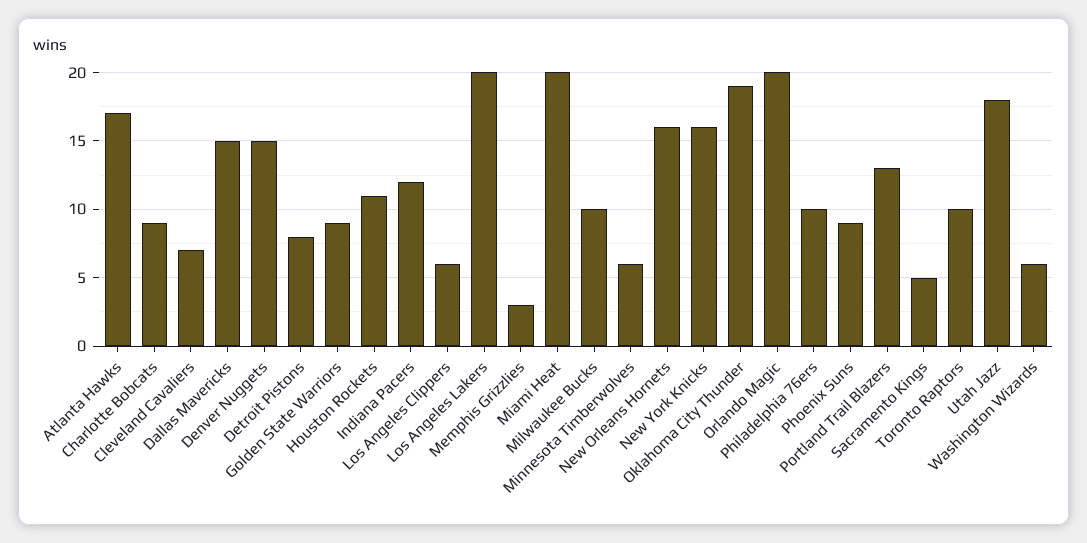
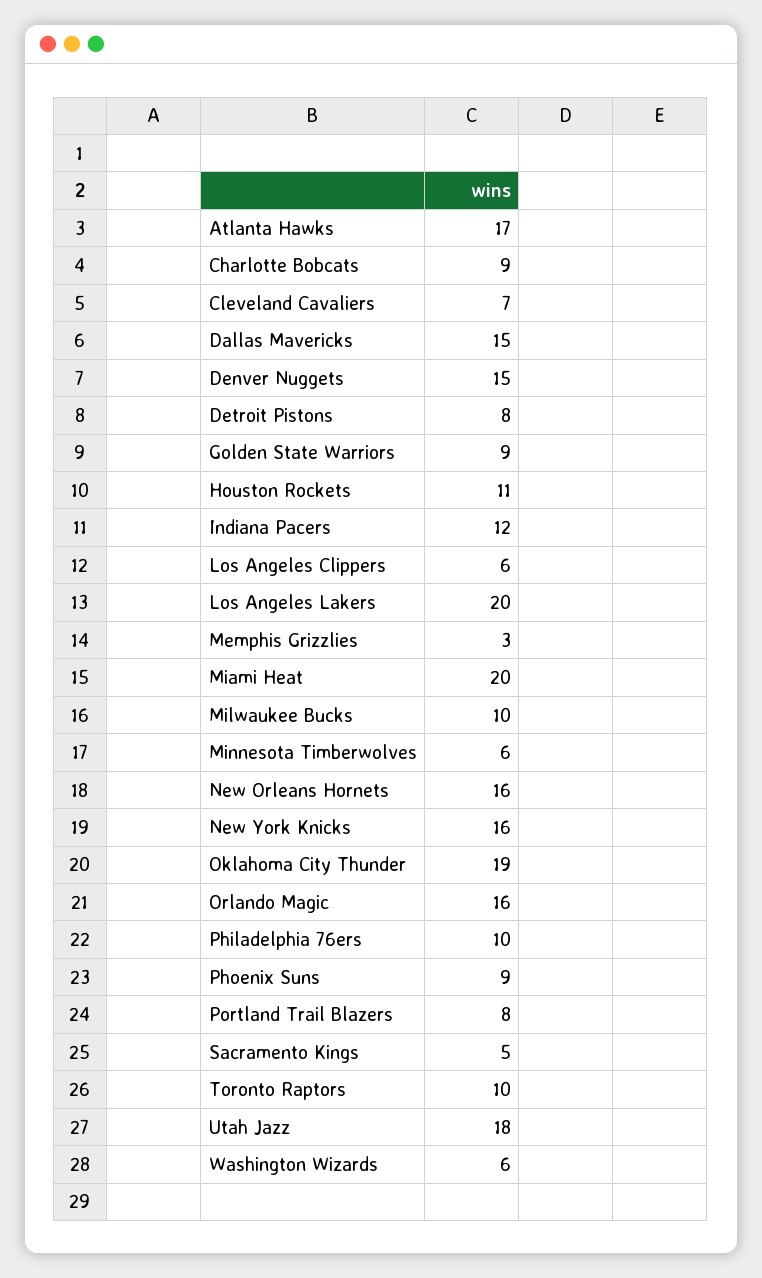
  {
    "Atlanta Hawks": 17,
    "Charlotte Bobcats": 9,
    "Cleveland Cavaliers": 7,
    "Dallas Mavericks": 15,
    "Denver Nuggets": 15,
    "Detroit Pistons": 8,
    "Golden State Warriors": 9,
    "Houston Rockets": 11,
    "Indiana Pacers": 12,
    "Los Angeles Clippers": 6,
    "Los Angeles Lakers": 20,
    "Memphis Grizzlies": 3,
    "Miami Heat": 20,
    "Milwaukee Bucks": 10,
    "Minnesota Timberwolves": 6,
    "New Orleans Hornets": 16,
    "New York Knicks": 16,
    "Oklahoma City Thunder": 19,
-   "Orlando Magic": 20,
+   "Orlando Magic": 16,
    "Philadelphia 76ers": 10,
    "Phoenix Suns": 9,
-   "Portland Trail Blazers": 13,
+   "Portland Trail Blazers": 8,
    "Sacramento Kings": 5,
    "Toronto Raptors": 10,
    "Utah Jazz": 18,
    "Washington Wizards": 6
  }

